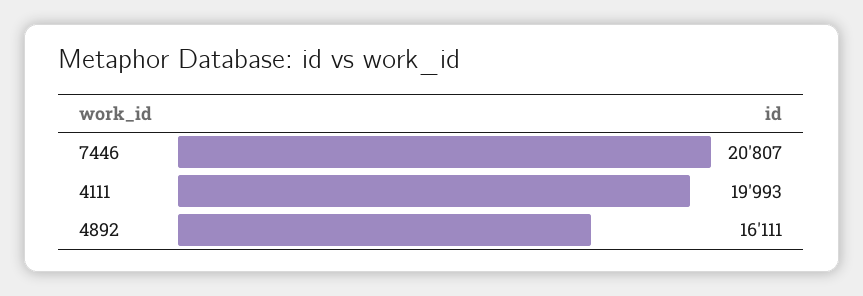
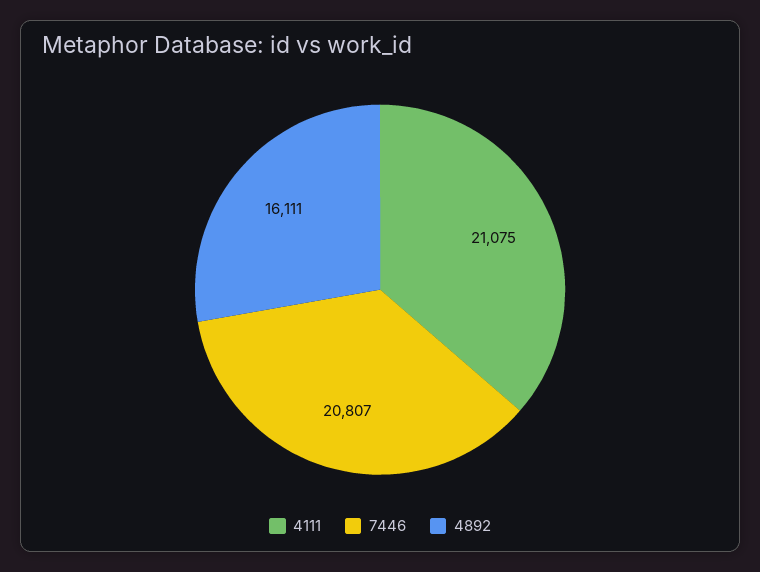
  {
    "7446": 20807,
-   "4111": 19993,
+   "4111": 21075,
    "4892": 16111
  }

